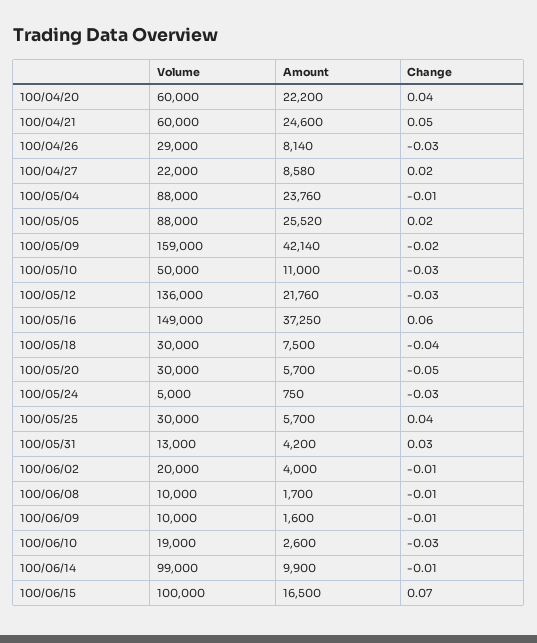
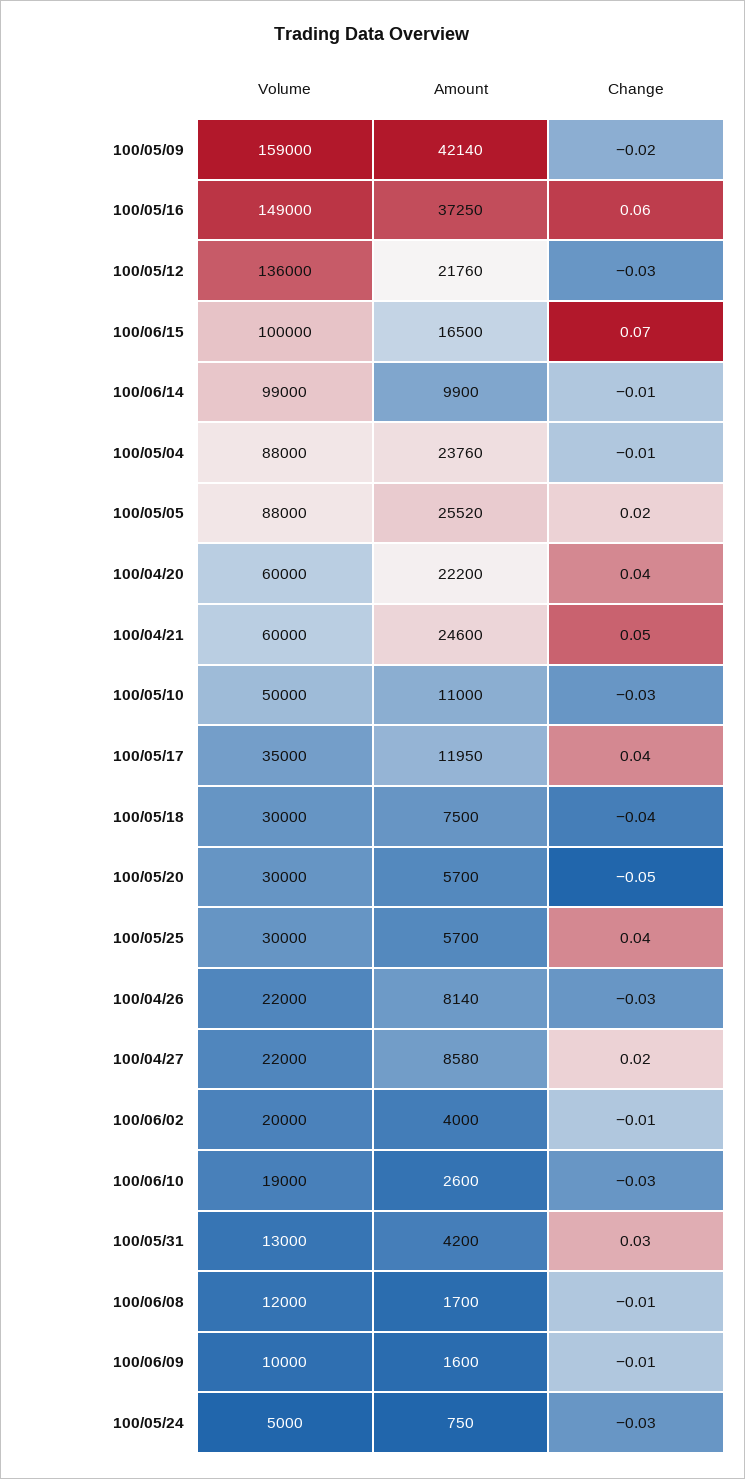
  {
    "Volume": {
      "100/04/20": 60000,
      "100/04/21": 60000,
-     "100/04/26": 29000,
+     "100/04/26": 22000,
      "100/04/27": 22000,
      "100/05/04": 88000,
      "100/05/05": 88000,
      "100/05/09": 159000,
      "100/05/10": 50000,
      "100/05/12": 136000,
      "100/05/16": 149000,
      "100/05/18": 30000,
      "100/05/20": 30000,
      "100/05/24": 5000,
      "100/05/25": 30000,
      "100/05/31": 13000,
      "100/06/02": 20000,
-     "100/06/08": 10000,
+     "100/06/08": 12000,
      "100/06/09": 10000,
      "100/06/10": 19000,
      "100/06/14": 99000,
-     "100/06/15": 100000
+     "100/06/15": 100000,
+     "100/05/17": 35000
    },
    "Amount": {
      "100/04/20": 22200,
      "100/04/21": 24600,
      "100/04/26": 8140,
      "100/04/27": 8580,
      "100/05/04": 23760,
      "100/05/05": 25520,
      "100/05/09": 42140,
      "100/05/10": 11000,
      "100/05/12": 21760,
      "100/05/16": 37250,
      "100/05/18": 7500,
      "100/05/20": 5700,
      "100/05/24": 750,
      "100/05/25": 5700,
      "100/05/31": 4200,
      "100/06/02": 4000,
      "100/06/08": 1700,
      "100/06/09": 1600,
      "100/06/10": 2600,
      "100/06/14": 9900,
-     "100/06/15": 16500
+     "100/06/15": 16500,
+     "100/05/17": 11950
    },
    "Change": {
      "100/04/20": 0.04,
      "100/04/21": 0.05,
      "100/04/26": -0.03,
      "100/04/27": 0.02,
      "100/05/04": -0.01,
      "100/05/05": 0.02,
      "100/05/09": -0.02,
      "100/05/10": -0.03,
      "100/05/12": -0.03,
      "100/05/16": 0.06,
      "100/05/18": -0.04,
      "100/05/20": -0.05,
      "100/05/24": -0.03,
      "100/05/25": 0.04,
      "100/05/31": 0.03,
      "100/06/02": -0.01,
      "100/06/08": -0.01,
      "100/06/09": -0.01,
      "100/06/10": -0.03,
      "100/06/14": -0.01,
-     "100/06/15": 0.07
+     "100/06/15": 0.07,
+     "100/05/17": 0.04
    }
  }

